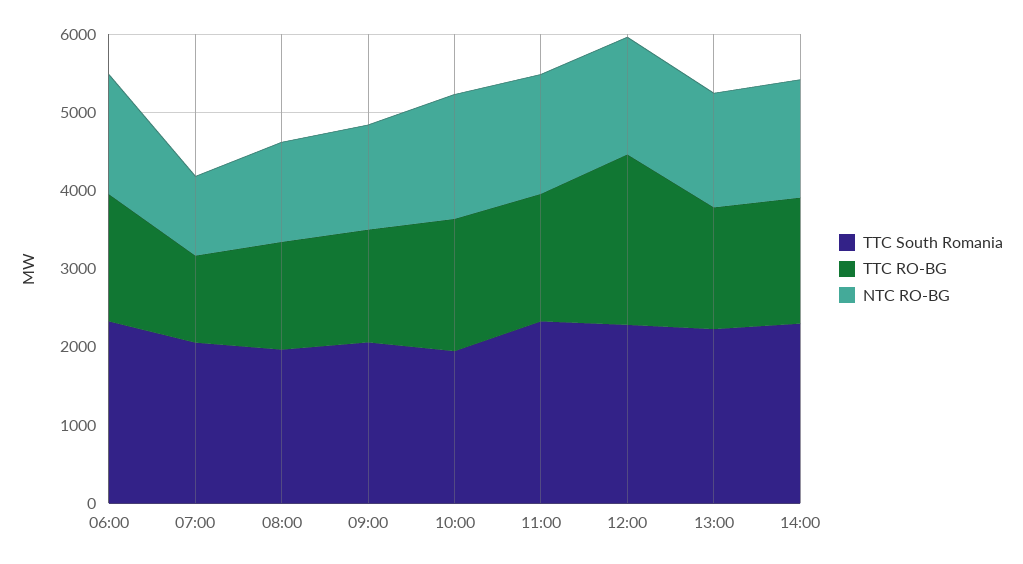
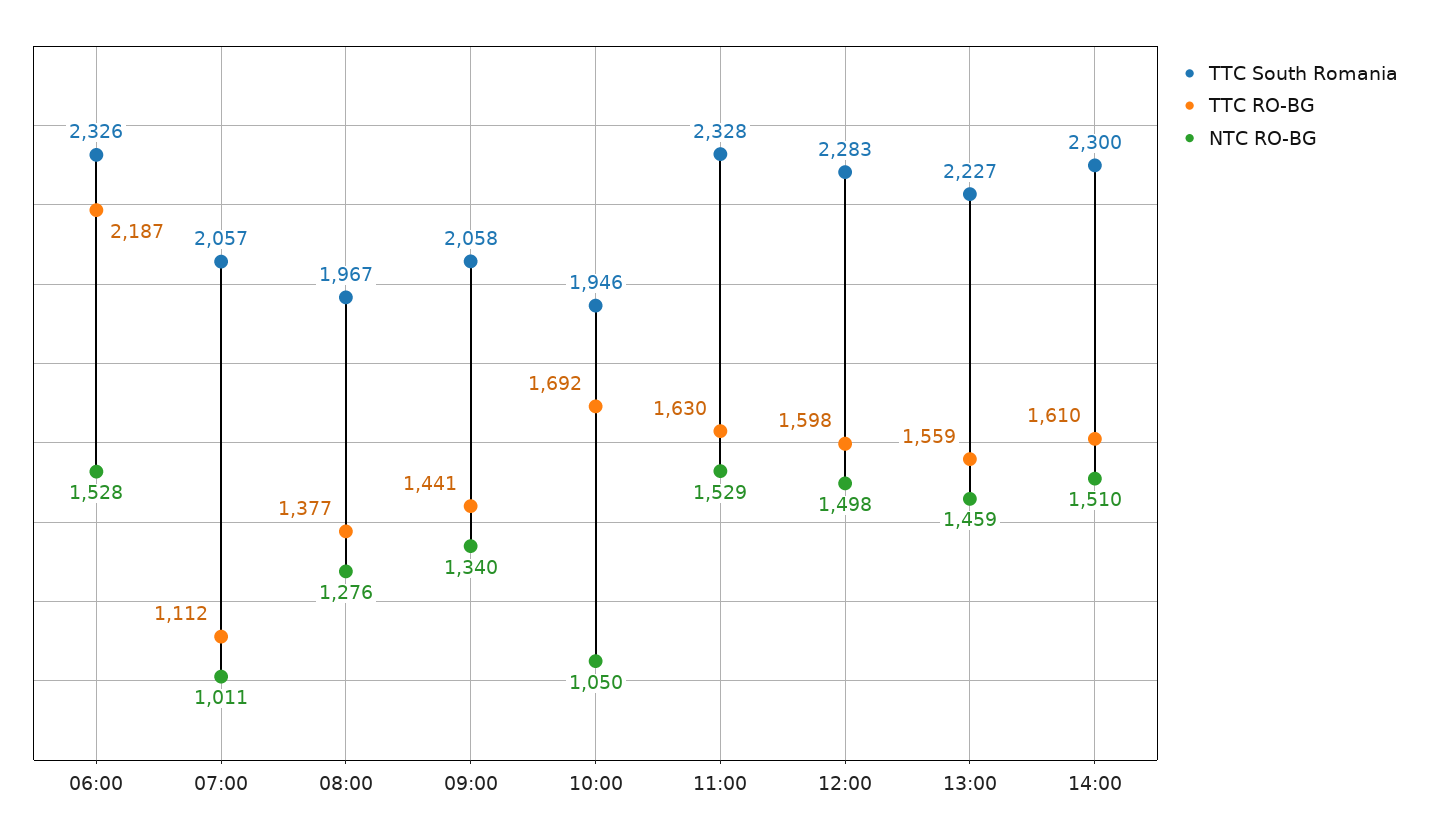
  {
    "TTC South Romania": {
      "06:00": 2326,
      "07:00": 2057,
      "08:00": 1967,
      "09:00": 2058,
      "10:00": 1946,
      "11:00": 2328,
      "12:00": 2283,
      "13:00": 2227,
      "14:00": 2300
    },
    "TTC RO-BG": {
-     "06:00": 1600,
+     "06:00": 2187,
      "07:00": 1112,
      "08:00": 1377,
      "09:00": 1441,
      "10:00": 1692,
      "11:00": 1630,
-     "12:00": 2200,
+     "12:00": 1598,
      "13:00": 1559,
      "14:00": 1610
    },
    "NTC RO-BG": {
      "06:00": 1528,
      "07:00": 1011,
      "08:00": 1276,
      "09:00": 1340,
-     "10:00": 1600,
+     "10:00": 1050,
      "11:00": 1529,
      "12:00": 1498,
      "13:00": 1459,
      "14:00": 1510
    }
  }

